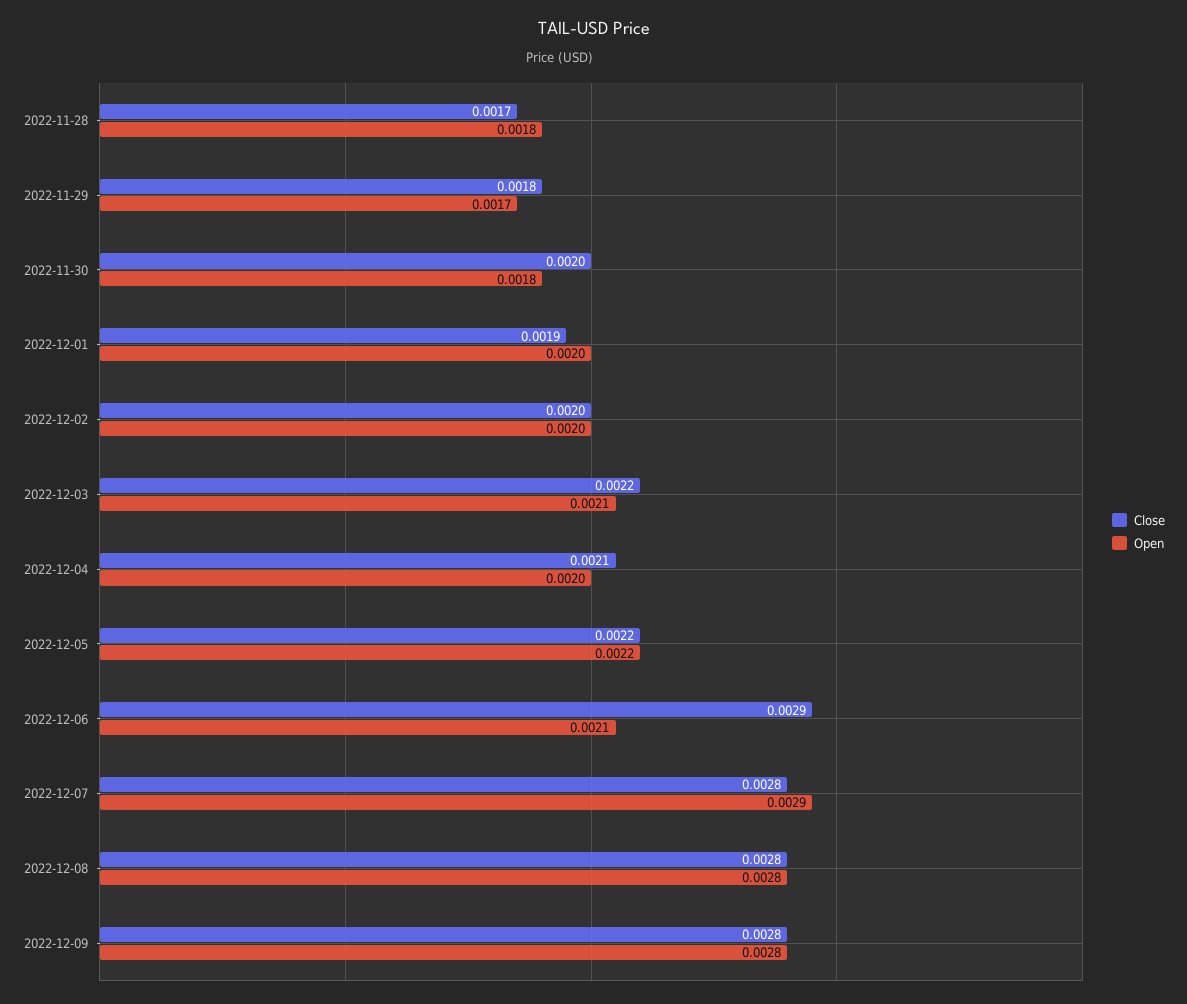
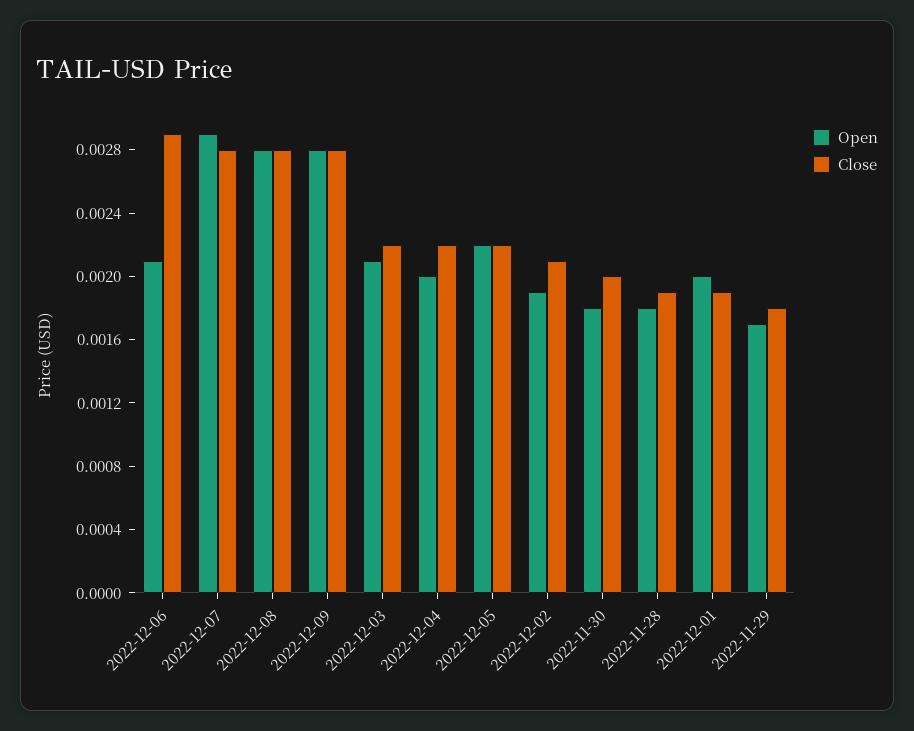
  {
    "Close": {
-     "2022-11-28": 0.0017,
+     "2022-11-28": 0.0019,
      "2022-11-29": 0.0018,
      "2022-11-30": 0.002,
      "2022-12-01": 0.0019,
-     "2022-12-02": 0.002,
+     "2022-12-02": 0.0021,
      "2022-12-03": 0.0022,
-     "2022-12-04": 0.0021,
+     "2022-12-04": 0.0022,
      "2022-12-05": 0.0022,
      "2022-12-06": 0.0029,
      "2022-12-07": 0.0028,
      "2022-12-08": 0.0028,
      "2022-12-09": 0.0028
    },
    "Open": {
      "2022-11-28": 0.0018,
      "2022-11-29": 0.0017,
      "2022-11-30": 0.0018,
      "2022-12-01": 0.002,
-     "2022-12-02": 0.002,
+     "2022-12-02": 0.0019,
      "2022-12-03": 0.0021,
      "2022-12-04": 0.002,
      "2022-12-05": 0.0022,
      "2022-12-06": 0.0021,
      "2022-12-07": 0.0029,
      "2022-12-08": 0.0028,
      "2022-12-09": 0.0028
    }
  }

